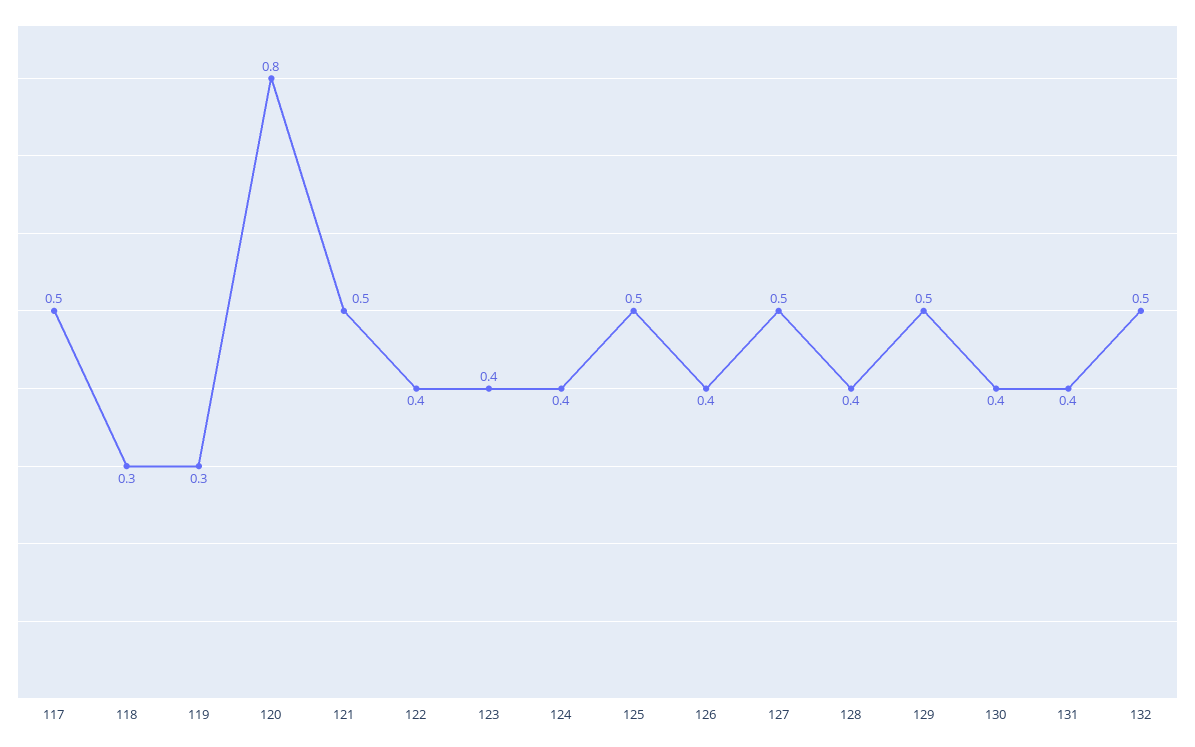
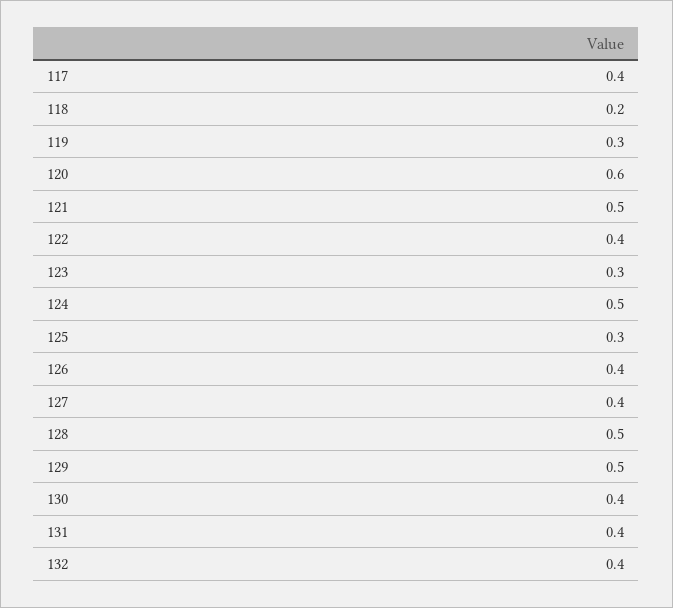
  {
-   "117": 0.5,
+   "117": 0.4,
-   "118": 0.3,
+   "118": 0.2,
    "119": 0.3,
-   "120": 0.8,
+   "120": 0.6,
    "121": 0.5,
    "122": 0.4,
-   "123": 0.4,
+   "123": 0.3,
-   "124": 0.4,
+   "124": 0.5,
-   "125": 0.5,
+   "125": 0.3,
    "126": 0.4,
-   "127": 0.5,
+   "127": 0.4,
-   "128": 0.4,
+   "128": 0.5,
    "129": 0.5,
    "130": 0.4,
    "131": 0.4,
-   "132": 0.5
+   "132": 0.4
  }

